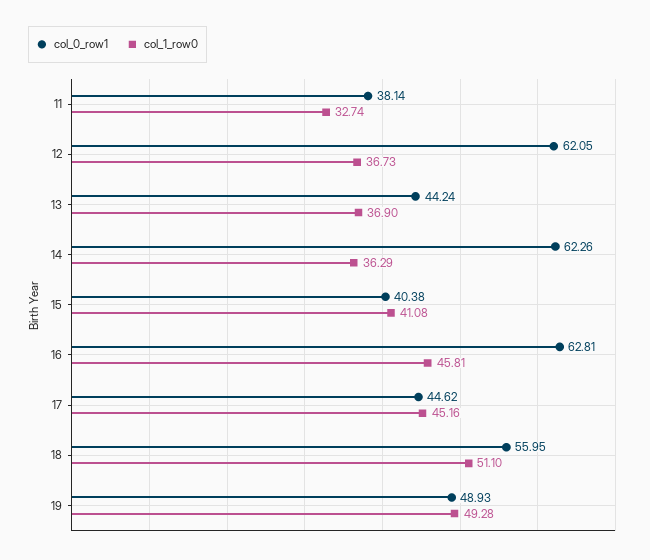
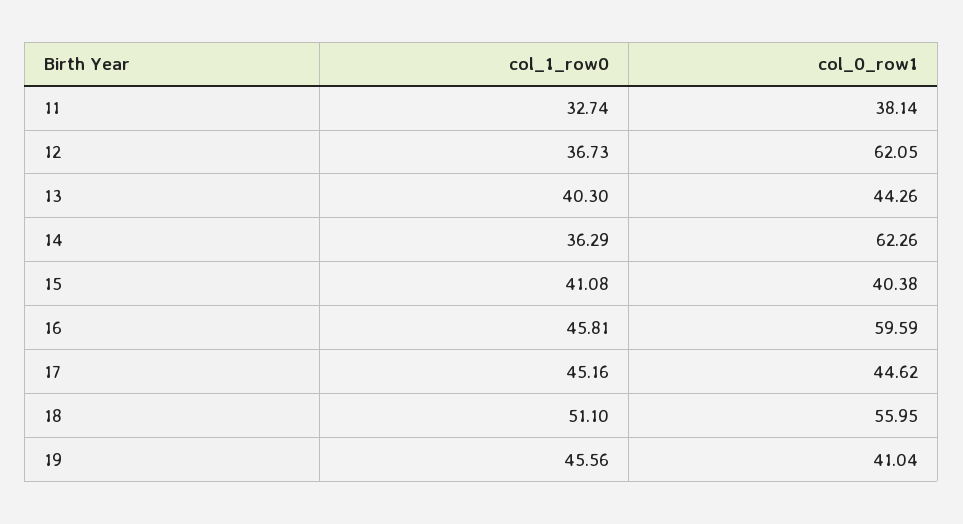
  {
    "col_0_row1": {
      "11": 38.14,
      "12": 62.05,
-     "13": 44.24,
+     "13": 44.26,
      "14": 62.26,
      "15": 40.38,
-     "16": 62.81,
+     "16": 59.59,
      "17": 44.62,
      "18": 55.95,
-     "19": 48.93
+     "19": 41.04
    },
    "col_1_row0": {
      "11": 32.74,
      "12": 36.73,
-     "13": 36.9,
+     "13": 40.3,
      "14": 36.29,
      "15": 41.08,
      "16": 45.81,
      "17": 45.16,
      "18": 51.1,
-     "19": 49.28
+     "19": 45.56
    }
  }

